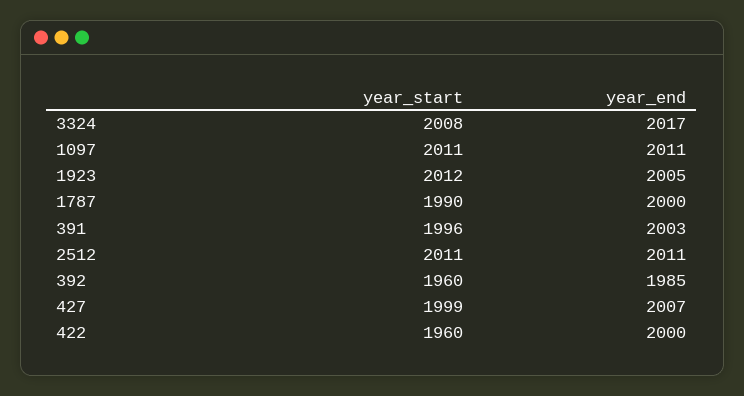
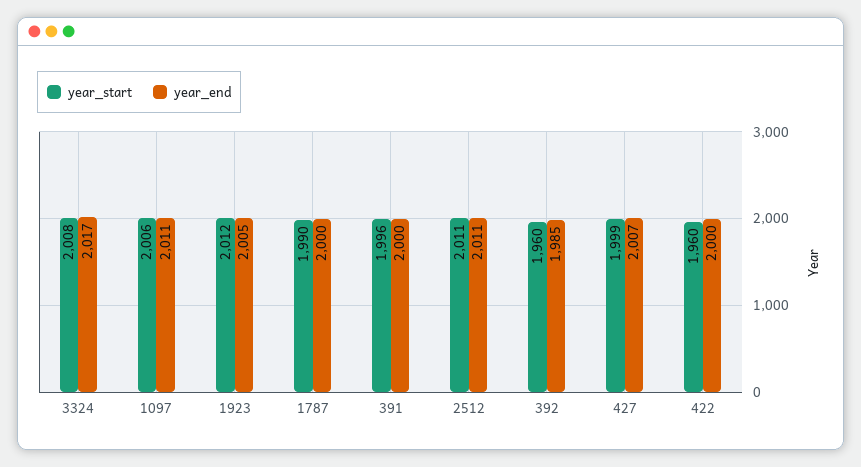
  {
    "year_start": {
      "3324": 2008,
-     "1097": 2011,
+     "1097": 2006,
      "1923": 2012,
      "1787": 1990,
      "391": 1996,
      "2512": 2011,
      "392": 1960,
      "427": 1999,
      "422": 1960
    },
    "year_end": {
      "3324": 2017,
      "1097": 2011,
      "1923": 2005,
      "1787": 2000,
-     "391": 2003,
+     "391": 2000,
      "2512": 2011,
      "392": 1985,
      "427": 2007,
      "422": 2000
    }
  }

